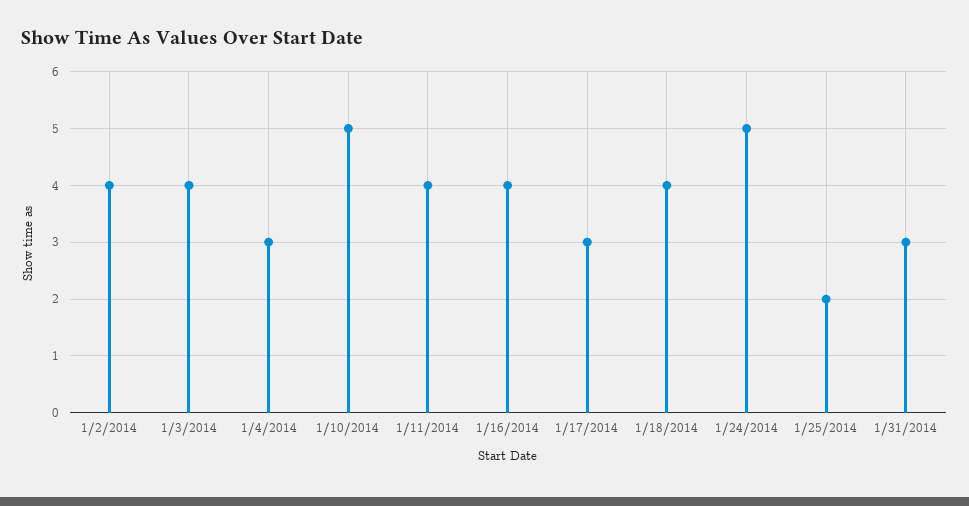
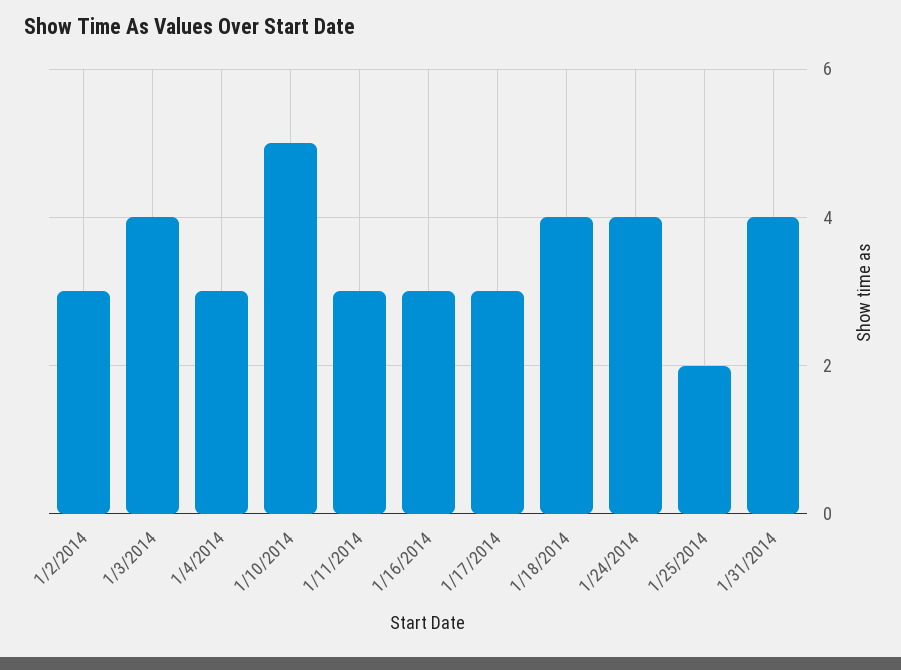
  {
-   "1/2/2014": 4,
+   "1/2/2014": 3,
    "1/3/2014": 4,
    "1/4/2014": 3,
    "1/10/2014": 5,
-   "1/11/2014": 4,
+   "1/11/2014": 3,
-   "1/16/2014": 4,
+   "1/16/2014": 3,
    "1/17/2014": 3,
    "1/18/2014": 4,
-   "1/24/2014": 5,
+   "1/24/2014": 4,
    "1/25/2014": 2,
-   "1/31/2014": 3
+   "1/31/2014": 4
  }

